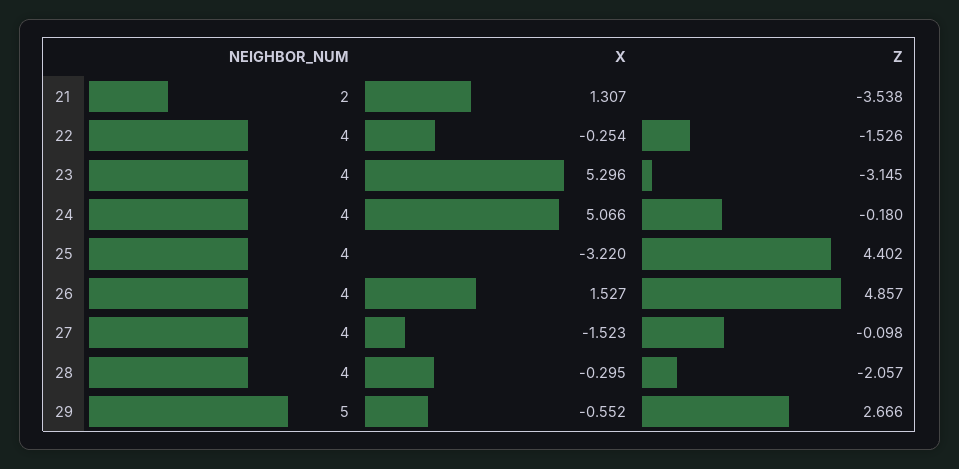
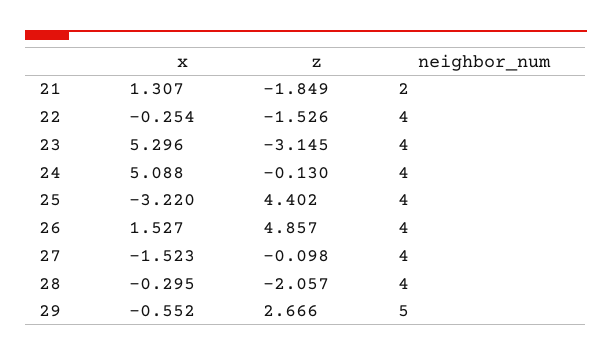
  {
    "NEIGHBOR_NUM": {
      "21": 2,
      "22": 4,
      "23": 4,
      "24": 4,
      "25": 4,
      "26": 4,
      "27": 4,
      "28": 4,
      "29": 5
    },
    "X": {
      "21": 1.307,
      "22": -0.254,
      "23": 5.296,
-     "24": 5.066,
+     "24": 5.088,
      "25": -3.22,
      "26": 1.527,
      "27": -1.523,
      "28": -0.295,
      "29": -0.552
    },
    "Z": {
-     "21": -3.538,
+     "21": -1.849,
      "22": -1.526,
      "23": -3.145,
-     "24": -0.18,
+     "24": -0.13,
      "25": 4.402,
      "26": 4.857,
      "27": -0.098,
      "28": -2.057,
      "29": 2.666
    }
  }

